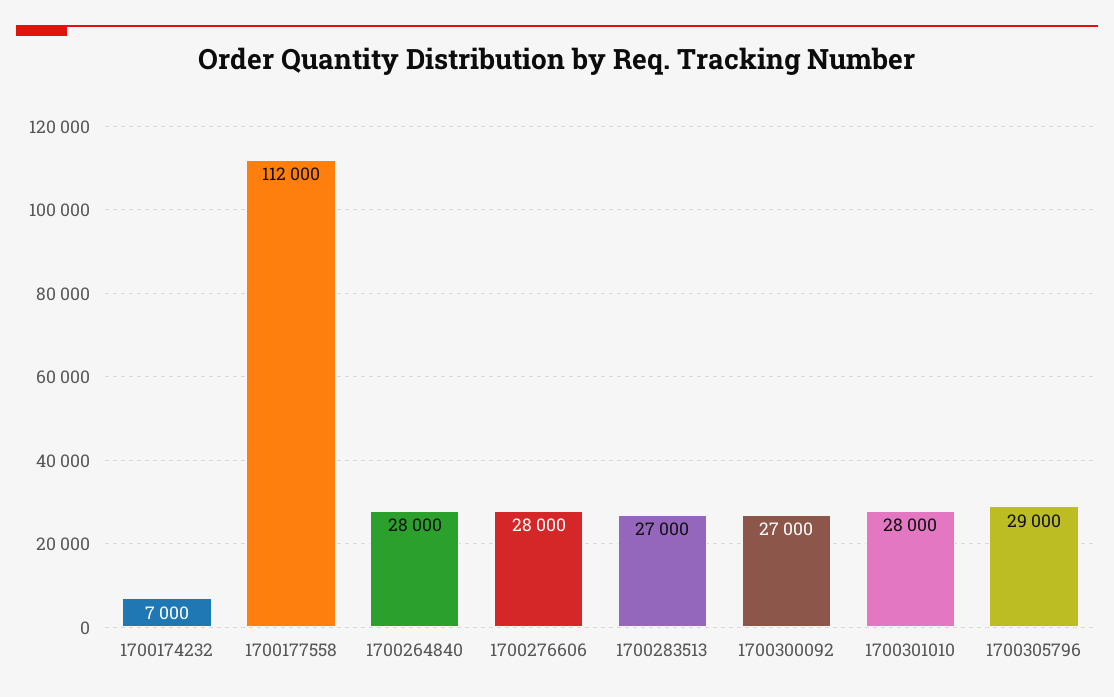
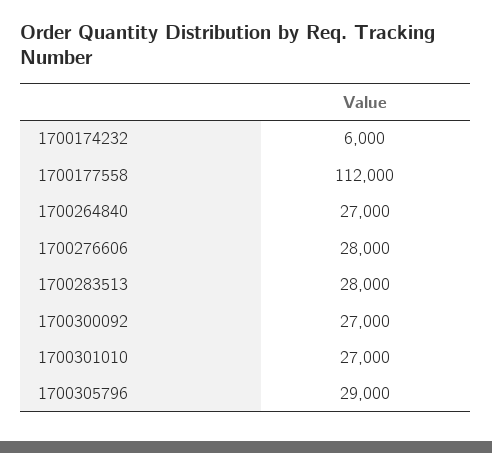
  {
-   "1700174232": 7000,
+   "1700174232": 6000,
    "1700177558": 112000,
-   "1700264840": 28000,
+   "1700264840": 27000,
    "1700276606": 28000,
-   "1700283513": 27000,
+   "1700283513": 28000,
    "1700300092": 27000,
-   "1700301010": 28000,
+   "1700301010": 27000,
    "1700305796": 29000
  }

